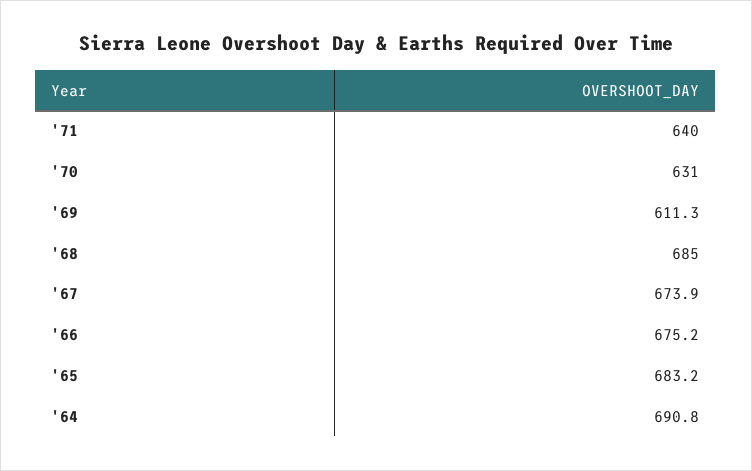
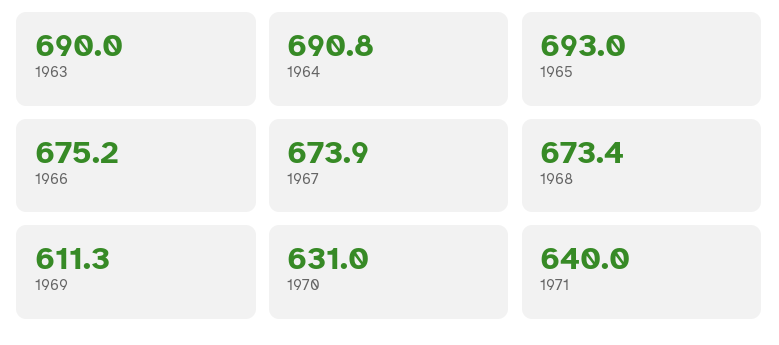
  {
    "'71": 640,
    "'70": 631,
    "'69": 611.3,
-   "'68": 685,
+   "'68": 673.4,
    "'67": 673.9,
    "'66": 675.2,
-   "'65": 683.2,
+   "'65": 693,
-   "'64": 690.8
+   "'64": 690.8,
+   "1963": 690
  }

